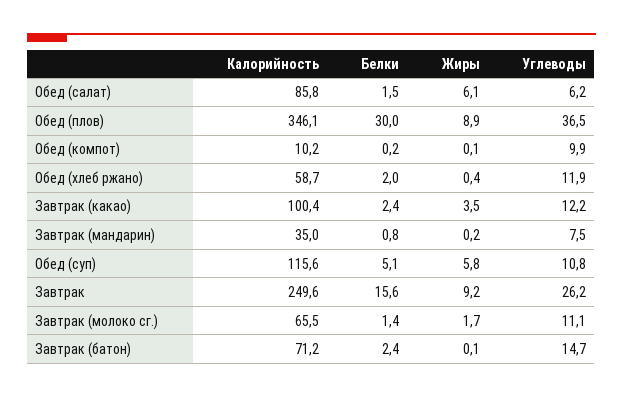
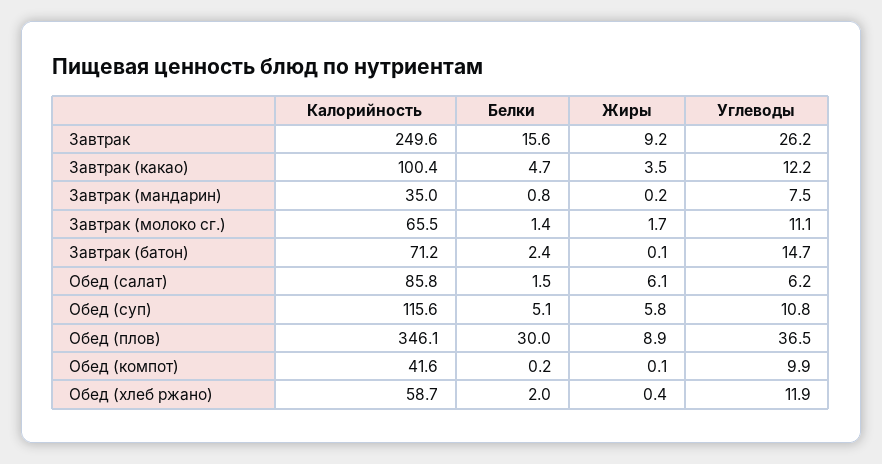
  {
    "Калорийность": {
      "Обед (салат)": 85.8,
      "Обед (плов)": 346.1,
-     "Обед (компот)": 10.2,
+     "Обед (компот)": 41.6,
      "Обед (хлеб ржано)": 58.7,
      "Завтрак (какао)": 100.4,
      "Завтрак (мандарин)": 35,
      "Обед (суп)": 115.6,
      "Завтрак": 249.6,
      "Завтрак (молоко сг.)": 65.5,
      "Завтрак (батон)": 71.2
    },
    "Белки": {
      "Обед (салат)": 1.5,
      "Обед (плов)": 30,
      "Обед (компот)": 0.2,
      "Обед (хлеб ржано)": 2,
-     "Завтрак (какао)": 2.4,
+     "Завтрак (какао)": 4.7,
      "Завтрак (мандарин)": 0.8,
      "Обед (суп)": 5.1,
      "Завтрак": 15.6,
      "Завтрак (молоко сг.)": 1.4,
      "Завтрак (батон)": 2.4
    },
    "Жиры": {
      "Обед (салат)": 6.1,
      "Обед (плов)": 8.9,
      "Обед (компот)": 0.1,
      "Обед (хлеб ржано)": 0.4,
      "Завтрак (какао)": 3.5,
      "Завтрак (мандарин)": 0.2,
      "Обед (суп)": 5.8,
      "Завтрак": 9.2,
      "Завтрак (молоко сг.)": 1.7,
      "Завтрак (батон)": 0.1
    },
    "Углеводы": {
      "Обед (салат)": 6.2,
      "Обед (плов)": 36.5,
      "Обед (компот)": 9.9,
      "Обед (хлеб ржано)": 11.9,
      "Завтрак (какао)": 12.2,
      "Завтрак (мандарин)": 7.5,
      "Обед (суп)": 10.8,
      "Завтрак": 26.2,
      "Завтрак (молоко сг.)": 11.1,
      "Завтрак (батон)": 14.7
    }
  }

